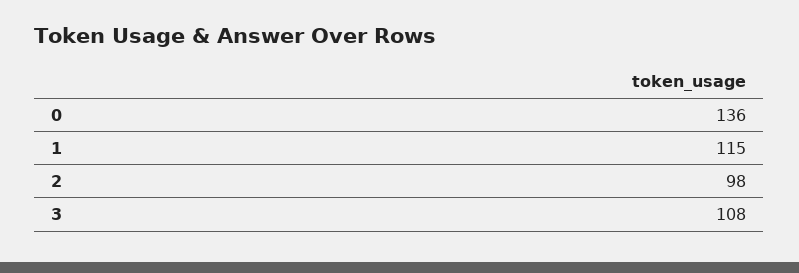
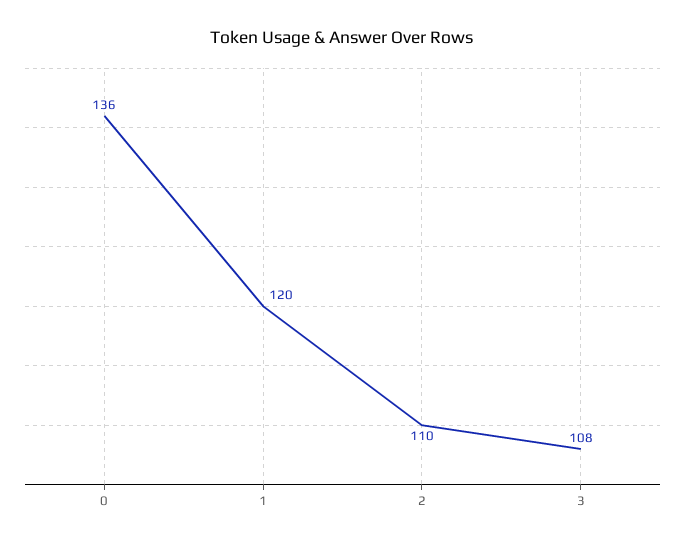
  {
    "0": 136,
-   "1": 115,
+   "1": 120,
-   "2": 98,
+   "2": 110,
    "3": 108
  }

